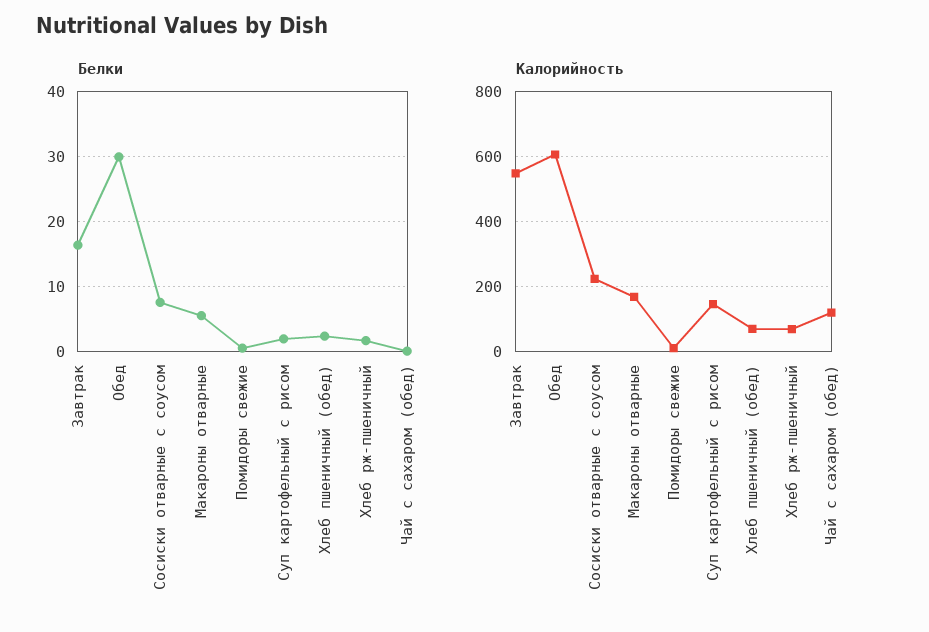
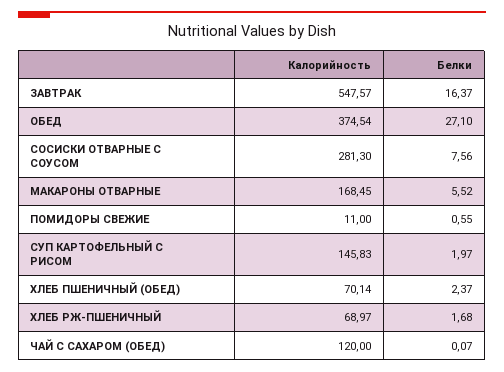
  {
    "Белки": {
      "Завтрак": 16.37,
-     "Обед": 30,
+     "Обед": 27.1,
      "Сосиски отварные с соусом": 7.56,
      "Макароны отварные": 5.52,
      "Помидоры свежие": 0.55,
      "Суп картофельный с рисом": 1.97,
      "Хлеб пшеничный (обед)": 2.37,
      "Хлеб рж-пшеничный": 1.68,
      "Чай с сахаром (обед)": 0.07
    },
    "Калорийность": {
      "Завтрак": 547.57,
-     "Обед": 600,
+     "Обед": 374.54,
-     "Сосиски отварные с соусом": 220,
+     "Сосиски отварные с соусом": 281.3,
      "Макароны отварные": 168.45,
      "Помидоры свежие": 11,
      "Суп картофельный с рисом": 145.83,
      "Хлеб пшеничный (обед)": 70.14,
      "Хлеб рж-пшеничный": 68.97,
      "Чай с сахаром (обед)": 120
    }
  }

